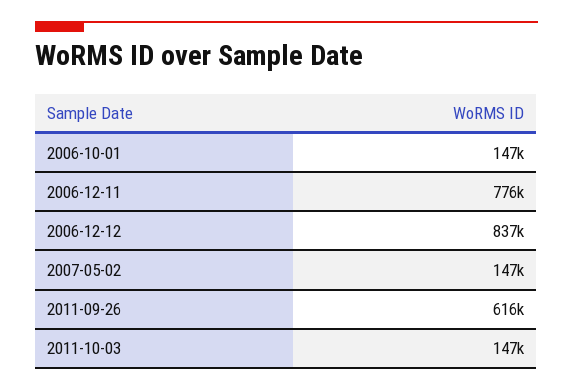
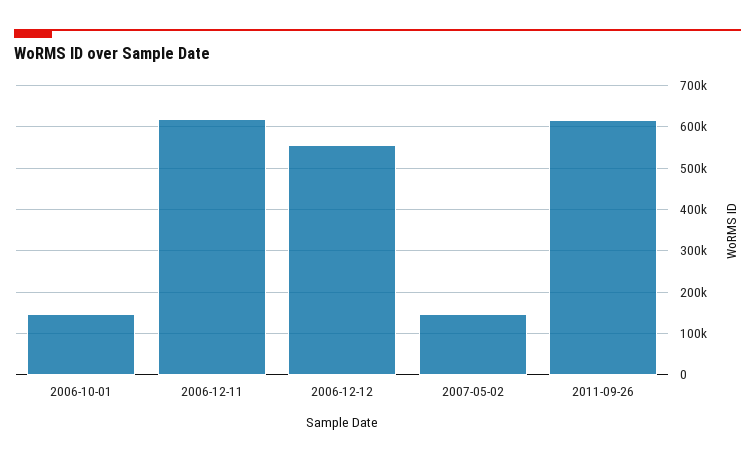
  {
    "2006-10-01": 147000,
-   "2006-12-11": 776000,
+   "2006-12-11": 620000,
-   "2006-12-12": 837000,
+   "2006-12-12": 560000,
    "2007-05-02": 147000,
-   "2011-09-26": 616000,
+   "2011-09-26": 616000
-   "2011-10-03": 147000
  }

